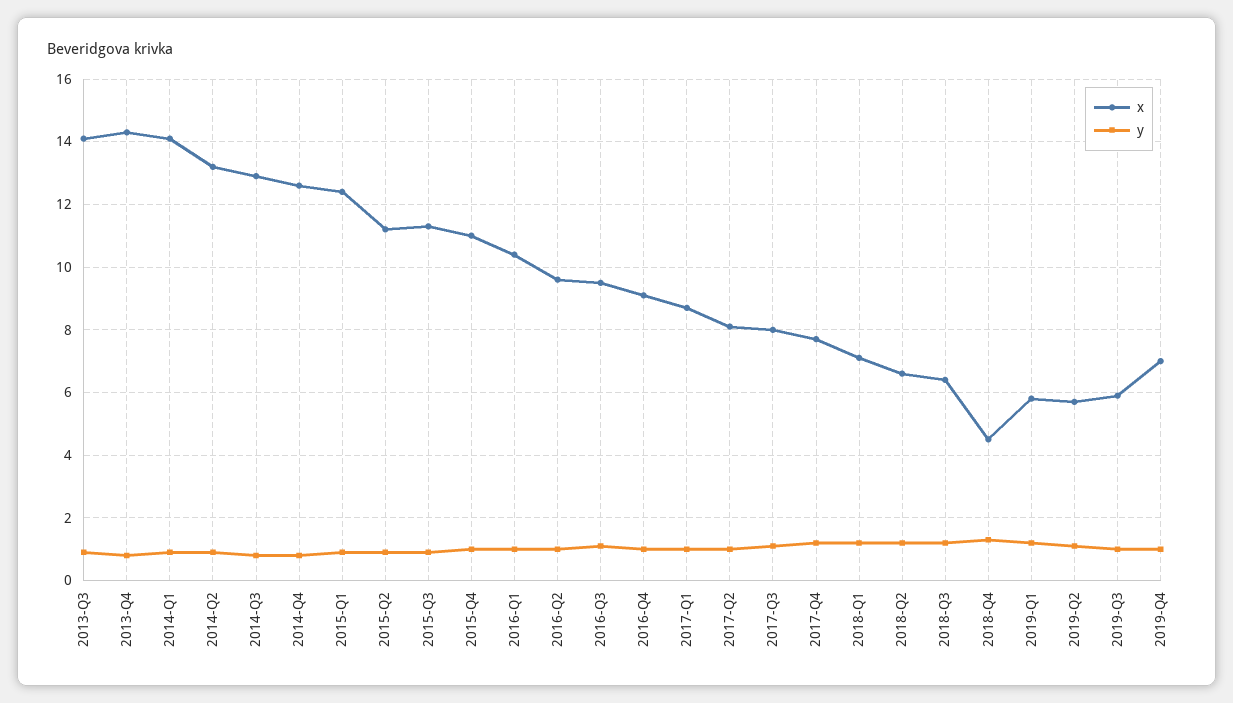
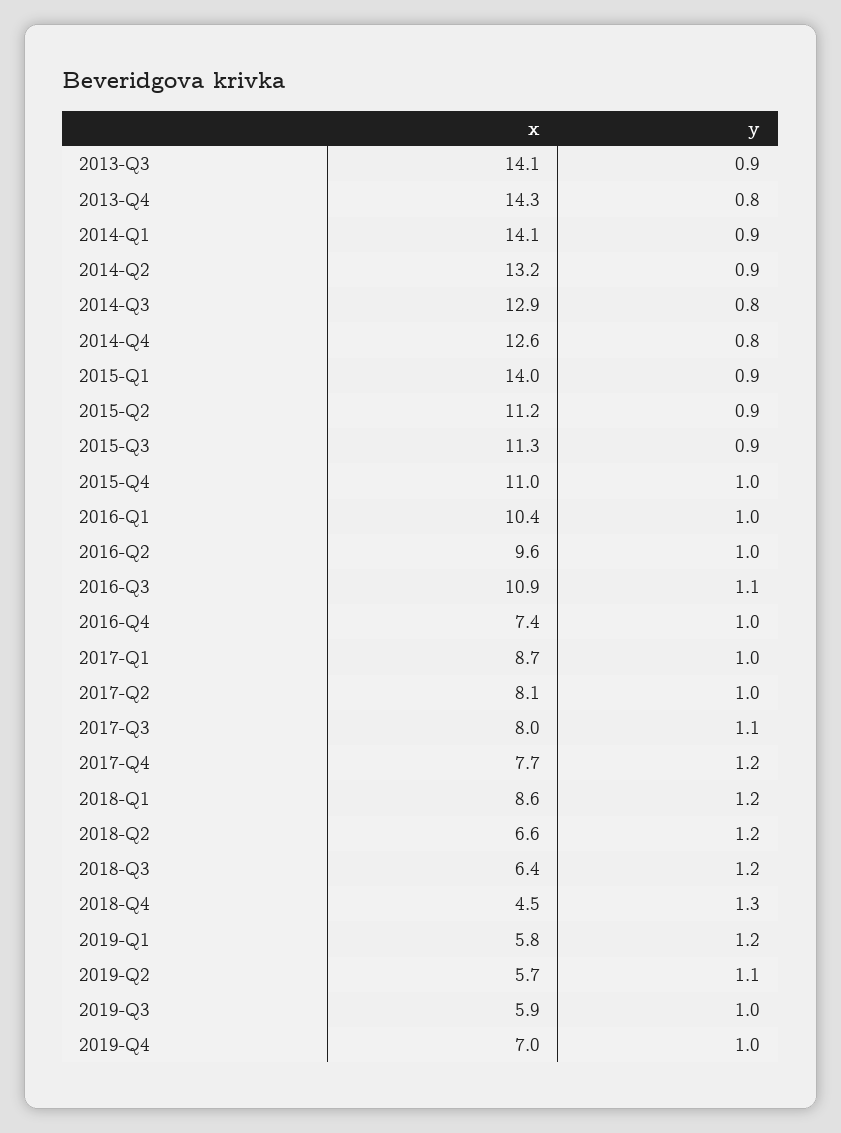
  {
    "x": {
      "2013-Q3": 14.1,
      "2013-Q4": 14.3,
      "2014-Q1": 14.1,
      "2014-Q2": 13.2,
      "2014-Q3": 12.9,
      "2014-Q4": 12.6,
-     "2015-Q1": 12.5,
+     "2015-Q1": 14,
      "2015-Q2": 11.2,
      "2015-Q3": 11.3,
      "2015-Q4": 11,
      "2016-Q1": 10.4,
      "2016-Q2": 9.6,
-     "2016-Q3": 9.5,
+     "2016-Q3": 10.9,
-     "2016-Q4": 9,
+     "2016-Q4": 7.4,
      "2017-Q1": 8.7,
      "2017-Q2": 8.1,
      "2017-Q3": 8,
      "2017-Q4": 7.7,
-     "2018-Q1": 7,
+     "2018-Q1": 8.6,
      "2018-Q2": 6.6,
      "2018-Q3": 6.4,
      "2018-Q4": 4.5,
      "2019-Q1": 5.8,
      "2019-Q2": 5.7,
      "2019-Q3": 5.9,
      "2019-Q4": 7
    },
    "y": {
      "2013-Q3": 0.9,
      "2013-Q4": 0.8,
      "2014-Q1": 0.9,
      "2014-Q2": 0.9,
      "2014-Q3": 0.8,
      "2014-Q4": 0.8,
      "2015-Q1": 0.9,
      "2015-Q2": 0.9,
      "2015-Q3": 0.9,
      "2015-Q4": 1,
      "2016-Q1": 1,
      "2016-Q2": 1,
      "2016-Q3": 1.1,
      "2016-Q4": 1,
      "2017-Q1": 1,
      "2017-Q2": 1,
      "2017-Q3": 1.1,
      "2017-Q4": 1.2,
      "2018-Q1": 1.2,
      "2018-Q2": 1.2,
      "2018-Q3": 1.2,
      "2018-Q4": 1.3,
      "2019-Q1": 1.2,
      "2019-Q2": 1.1,
      "2019-Q3": 1,
      "2019-Q4": 1
    }
  }

